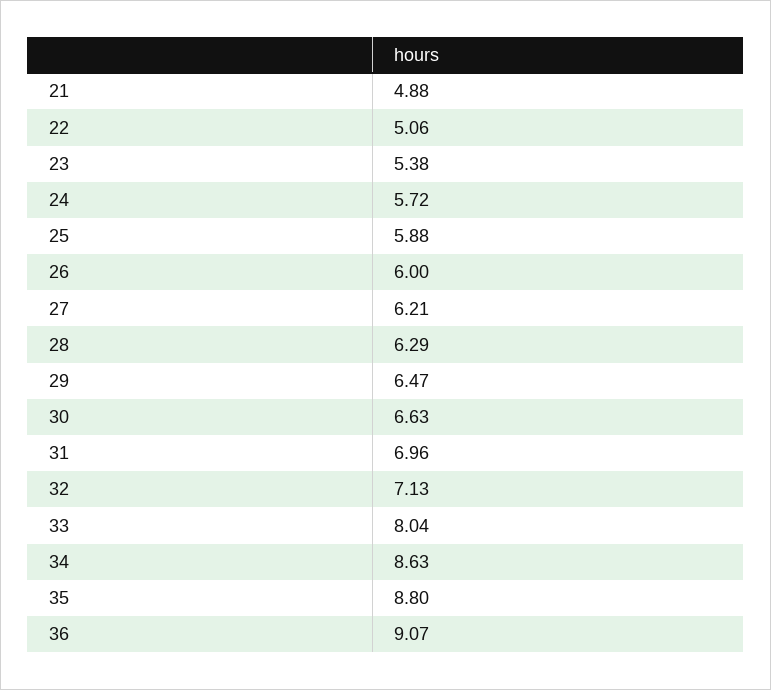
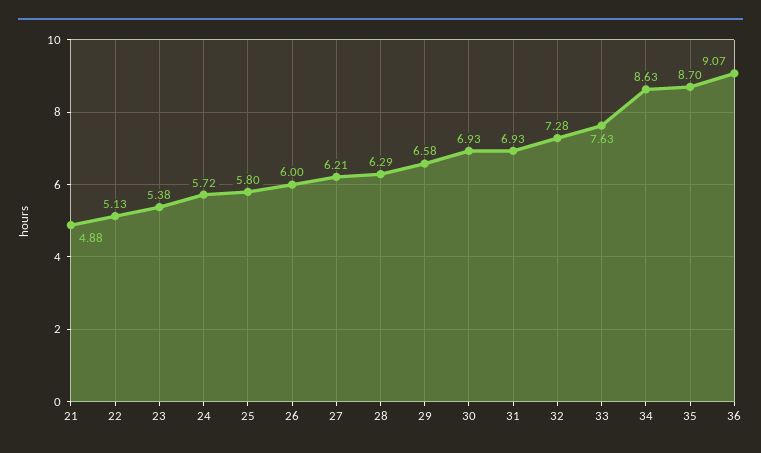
  {
    "21": 4.88,
-   "22": 5.06,
+   "22": 5.13,
    "23": 5.38,
    "24": 5.72,
-   "25": 5.88,
+   "25": 5.8,
    "26": 6,
    "27": 6.21,
    "28": 6.29,
-   "29": 6.47,
+   "29": 6.58,
-   "30": 6.63,
+   "30": 6.93,
-   "31": 6.96,
+   "31": 6.93,
-   "32": 7.13,
+   "32": 7.28,
-   "33": 8.04,
+   "33": 7.63,
    "34": 8.63,
-   "35": 8.8,
+   "35": 8.7,
    "36": 9.07
  }

